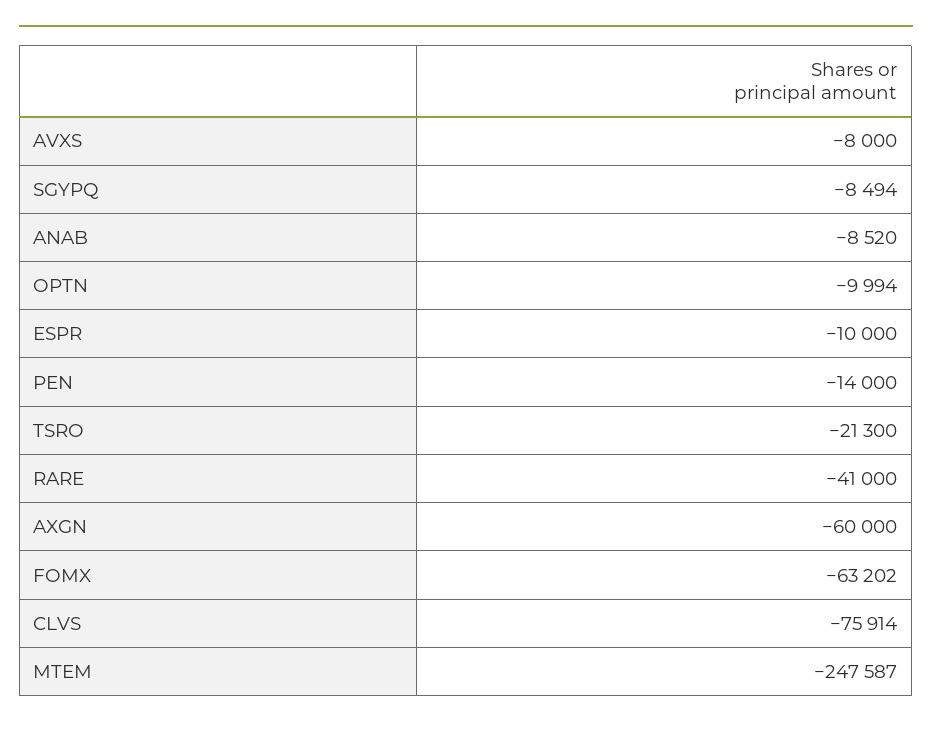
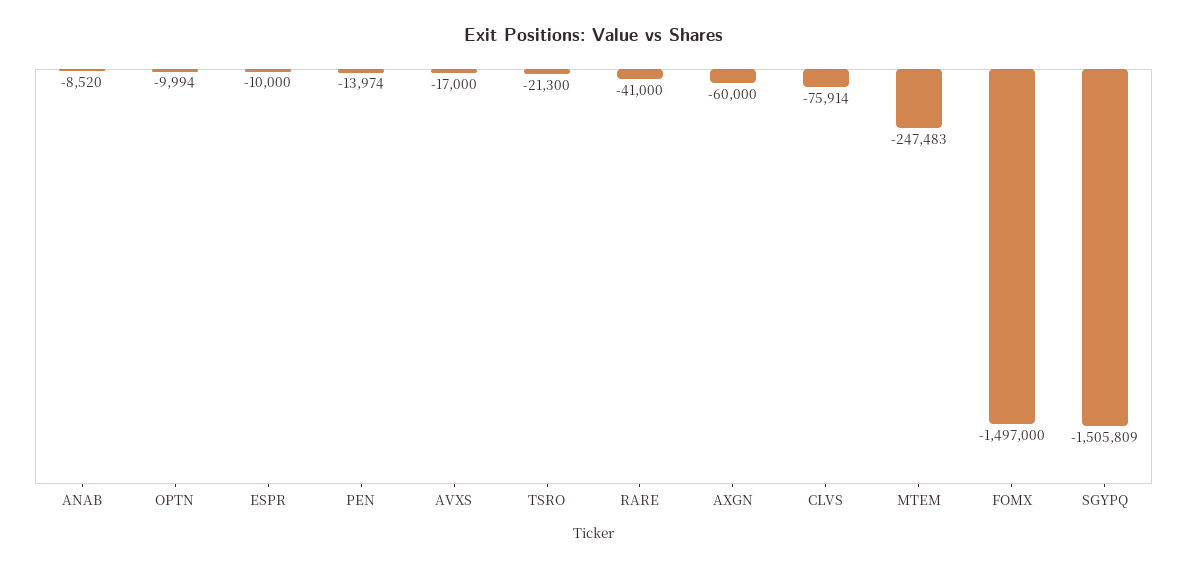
  {
-   "AVXS": -8000,
+   "AVXS": -17000,
-   "SGYPQ": -8494,
+   "SGYPQ": -1505809,
    "ANAB": -8520,
    "OPTN": -9994,
    "ESPR": -10000,
-   "PEN": -14000,
+   "PEN": -13974,
    "TSRO": -21300,
    "RARE": -41000,
    "AXGN": -60000,
-   "FOMX": -63202,
+   "FOMX": -1497000,
    "CLVS": -75914,
-   "MTEM": -247587
+   "MTEM": -247483
  }

